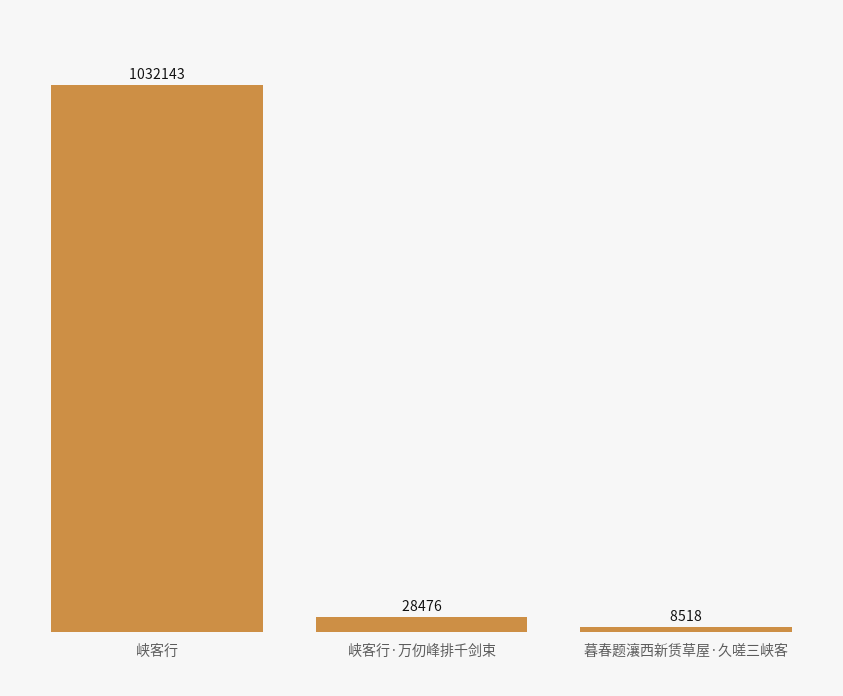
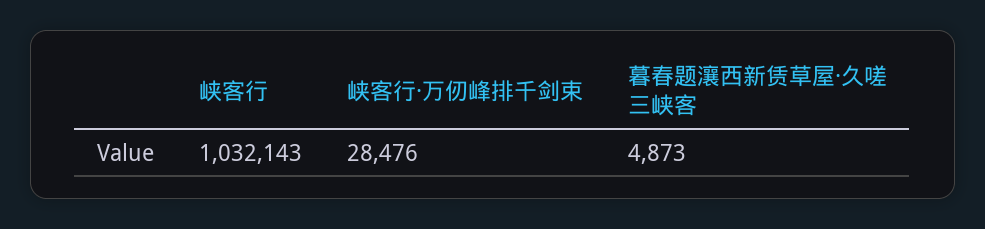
  {
    "峡客行": 1032143,
    "峡客行·万仞峰排千剑束": 28476,
-   "暮春题瀼西新赁草屋·久嗟三峡客": 8518
+   "暮春题瀼西新赁草屋·久嗟三峡客": 4873
  }

